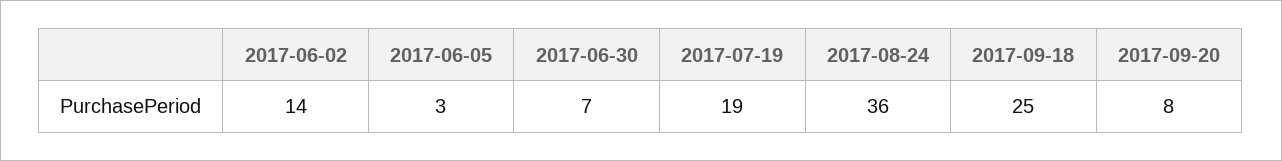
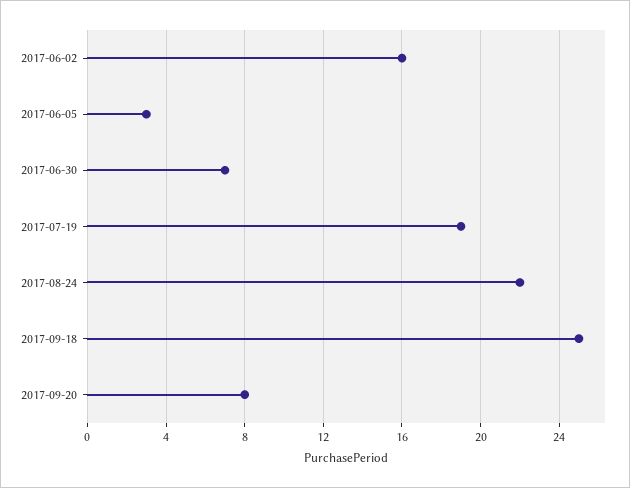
  {
-   "2017-06-02": 14,
+   "2017-06-02": 16,
    "2017-06-05": 3,
    "2017-06-30": 7,
    "2017-07-19": 19,
-   "2017-08-24": 36,
+   "2017-08-24": 22,
    "2017-09-18": 25,
    "2017-09-20": 8
  }

